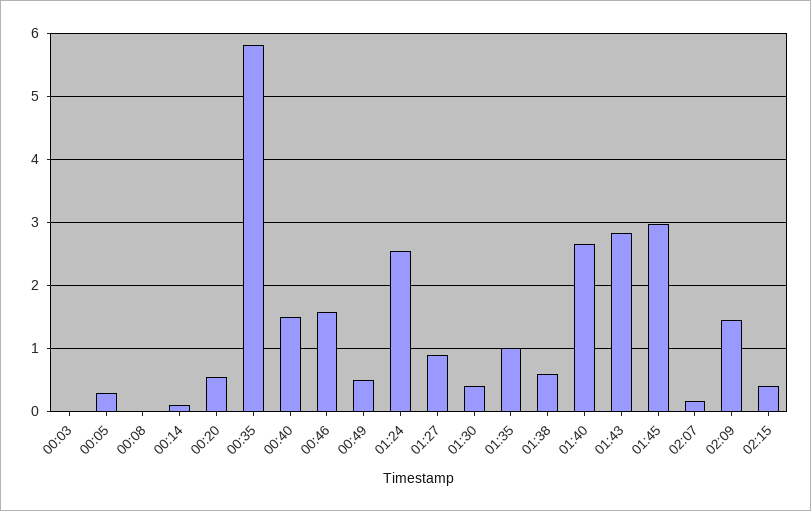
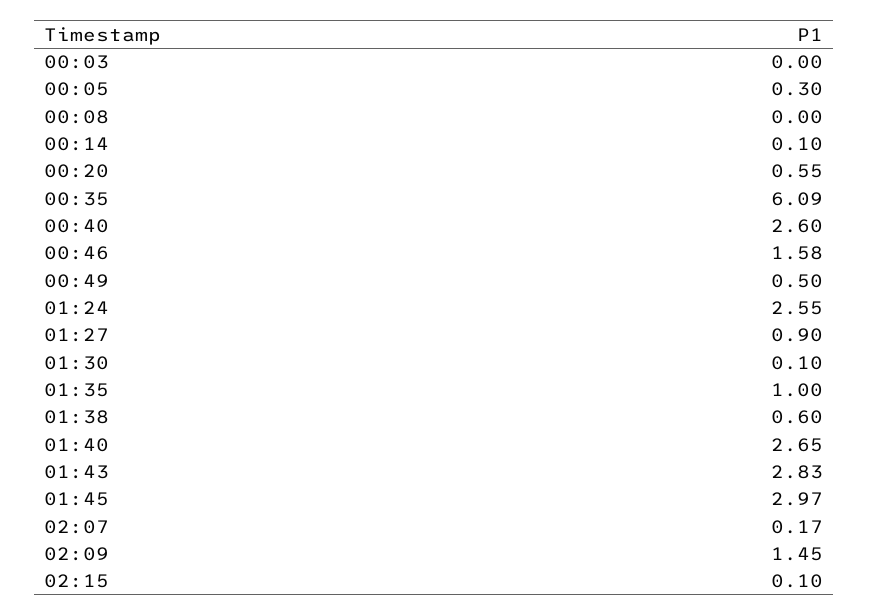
  {
    "00:03": 0,
    "00:05": 0.3,
    "00:08": 0,
    "00:14": 0.1,
    "00:20": 0.55,
-   "00:35": 5.8,
+   "00:35": 6.09,
-   "00:40": 1.5,
+   "00:40": 2.6,
    "00:46": 1.58,
    "00:49": 0.5,
    "01:24": 2.55,
    "01:27": 0.9,
-   "01:30": 0.4,
+   "01:30": 0.1,
    "01:35": 1,
    "01:38": 0.6,
    "01:40": 2.65,
    "01:43": 2.83,
    "01:45": 2.97,
    "02:07": 0.17,
    "02:09": 1.45,
-   "02:15": 0.4
+   "02:15": 0.1
  }

